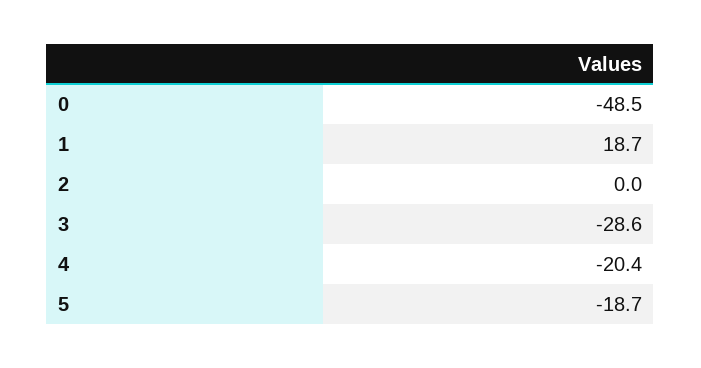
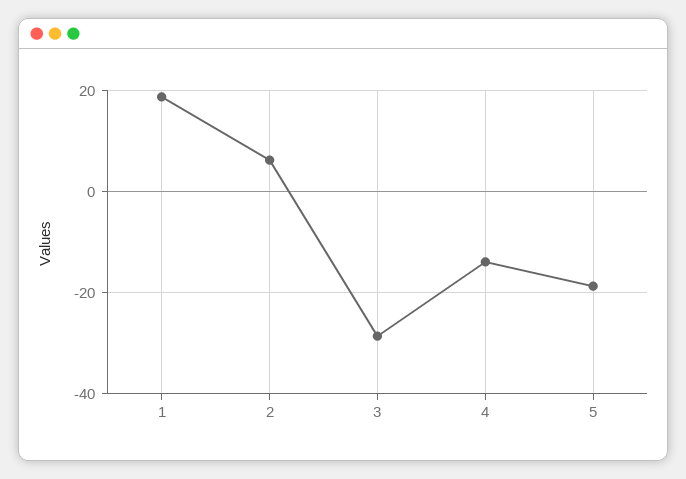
  {
-   "0": -48.5,
    "1": 18.7,
-   "2": 0,
+   "2": 6,
    "3": -28.6,
-   "4": -20.4,
+   "4": -14,
    "5": -18.7
  }

